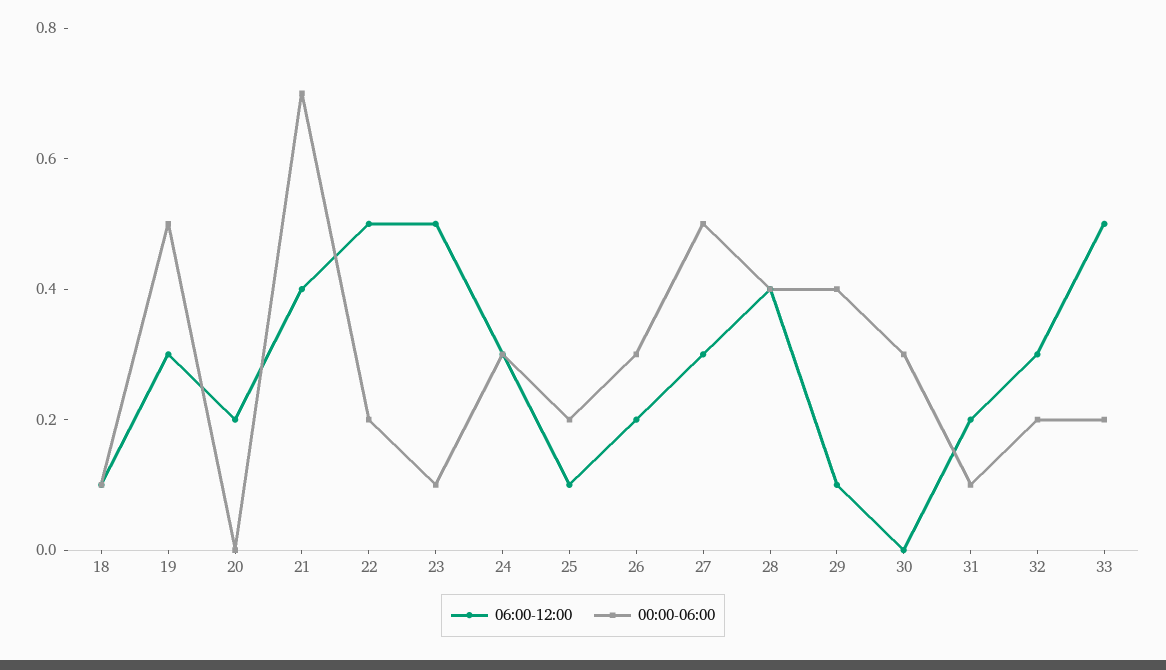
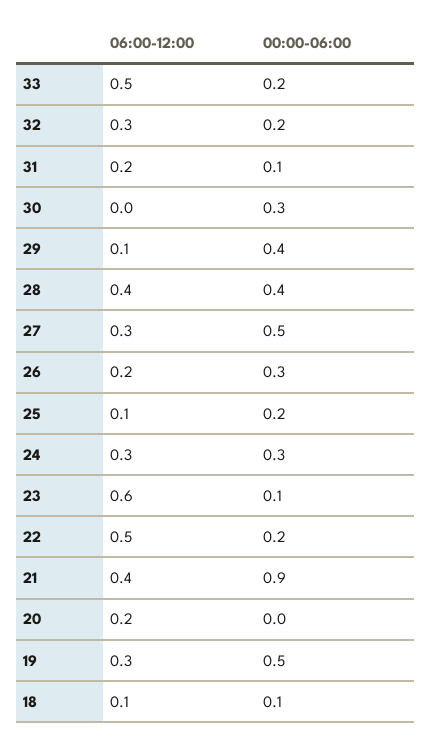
  {
    "06:00-12:00": {
      "18": 0.1,
      "19": 0.3,
      "20": 0.2,
      "21": 0.4,
      "22": 0.5,
-     "23": 0.5,
+     "23": 0.6,
      "24": 0.3,
      "25": 0.1,
      "26": 0.2,
      "27": 0.3,
      "28": 0.4,
      "29": 0.1,
      "30": 0,
      "31": 0.2,
      "32": 0.3,
      "33": 0.5
    },
    "00:00-06:00": {
      "18": 0.1,
      "19": 0.5,
      "20": 0,
-     "21": 0.7,
+     "21": 0.9,
      "22": 0.2,
      "23": 0.1,
      "24": 0.3,
      "25": 0.2,
      "26": 0.3,
      "27": 0.5,
      "28": 0.4,
      "29": 0.4,
      "30": 0.3,
      "31": 0.1,
      "32": 0.2,
      "33": 0.2
    }
  }

